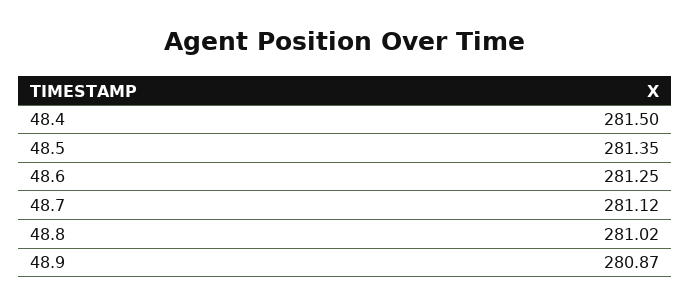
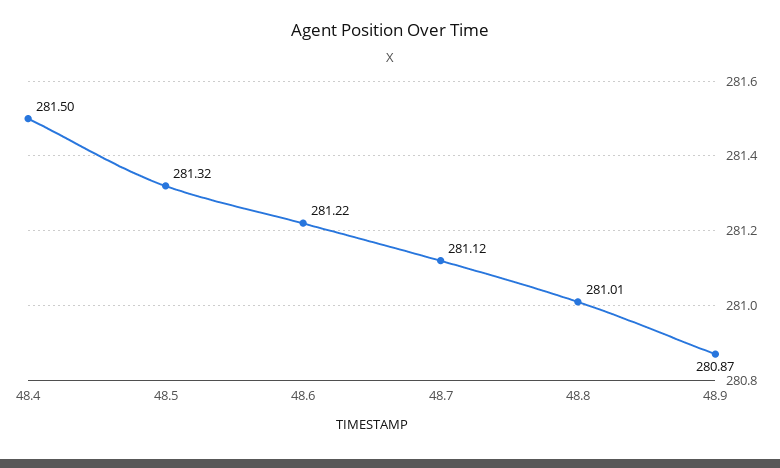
  {
    "48.4": 281.5,
-   "48.5": 281.35,
+   "48.5": 281.32,
-   "48.6": 281.25,
+   "48.6": 281.22,
    "48.7": 281.12,
-   "48.8": 281.02,
+   "48.8": 281.01,
    "48.9": 280.87
  }

